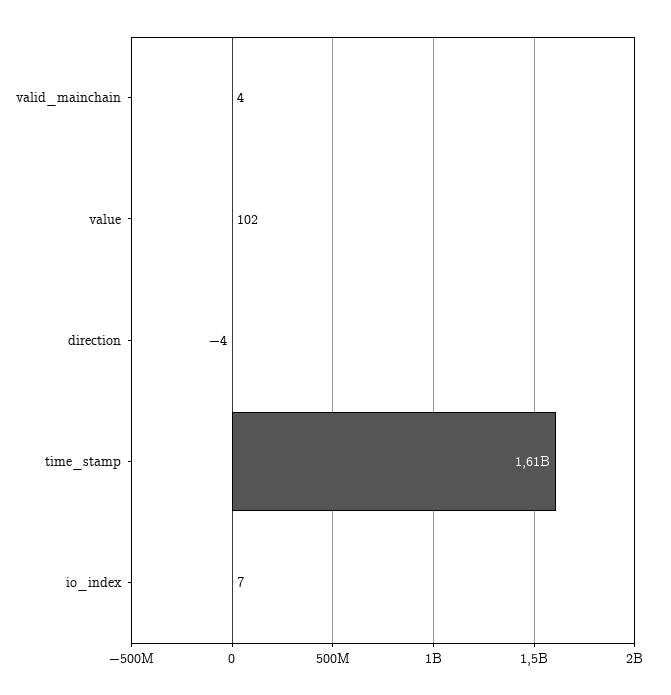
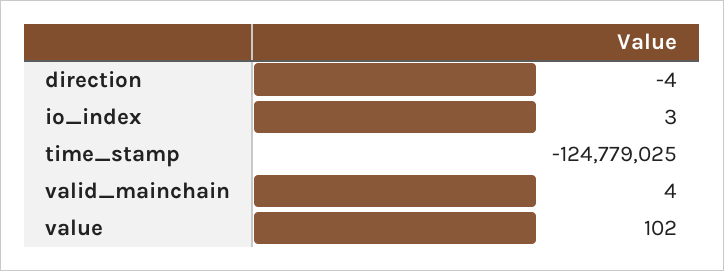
  {
    "valid_mainchain": 4,
    "value": 102,
    "direction": -4,
-   "time_stamp": 1610000000,
+   "time_stamp": -124779025,
-   "io_index": 7
+   "io_index": 3
  }

